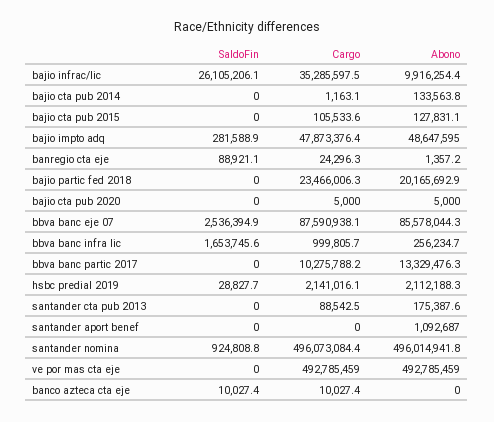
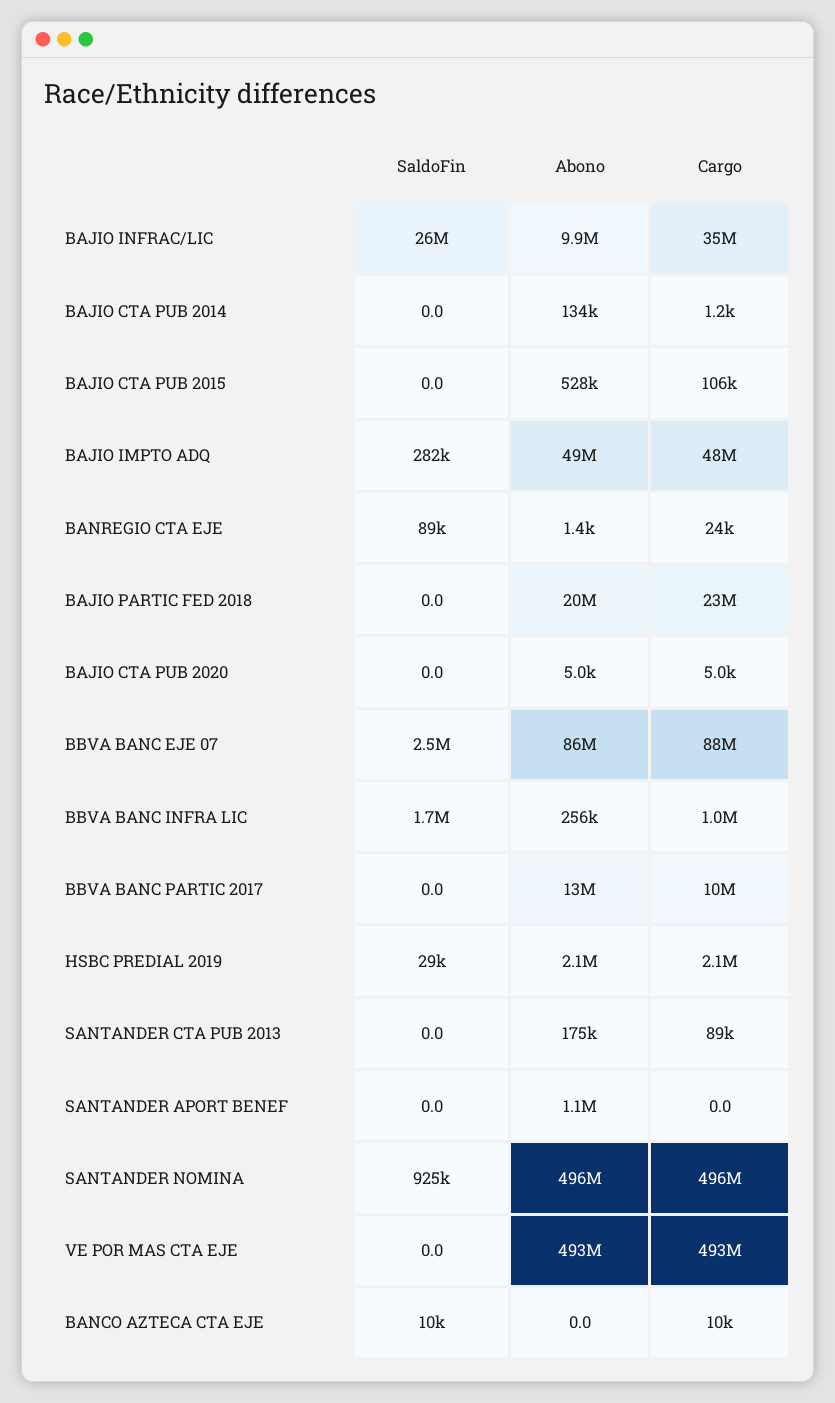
  {
    "SaldoFin": {
      "bajio infrac/lic": 26105206.1,
      "bajio cta pub 2014": 0,
      "bajio cta pub 2015": 0,
      "bajio impto adq": 281588.9,
      "banregio cta eje": 88921.1,
      "bajio partic fed 2018": 0,
      "bajio cta pub 2020": 0,
      "bbva banc eje 07": 2536394.9,
      "bbva banc infra lic": 1653745.6,
      "bbva banc partic 2017": 0,
      "hsbc predial 2019": 28827.7,
      "santander cta pub 2013": 0,
      "santander aport benef": 0,
      "santander nomina": 924808.8,
      "ve por mas cta eje": 0,
      "banco azteca cta eje": 10027.4
    },
    "Cargo": {
      "bajio infrac/lic": 35285597.5,
      "bajio cta pub 2014": 1163.1,
      "bajio cta pub 2015": 105533.6,
      "bajio impto adq": 47873376.4,
      "banregio cta eje": 24296.3,
      "bajio partic fed 2018": 23466006.3,
      "bajio cta pub 2020": 5000,
      "bbva banc eje 07": 87590938.1,
      "bbva banc infra lic": 999805.7,
      "bbva banc partic 2017": 10275788.2,
      "hsbc predial 2019": 2141016.1,
      "santander cta pub 2013": 88542.5,
      "santander aport benef": 0,
      "santander nomina": 496073084.4,
      "ve por mas cta eje": 492785459,
      "banco azteca cta eje": 10027.4
    },
    "Abono": {
      "bajio infrac/lic": 9916254.4,
      "bajio cta pub 2014": 133563.8,
-     "bajio cta pub 2015": 127831.1,
+     "bajio cta pub 2015": 528000,
      "bajio impto adq": 48647595,
      "banregio cta eje": 1357.2,
      "bajio partic fed 2018": 20165692.9,
      "bajio cta pub 2020": 5000,
      "bbva banc eje 07": 85578044.3,
      "bbva banc infra lic": 256234.7,
      "bbva banc partic 2017": 13329476.3,
      "hsbc predial 2019": 2112188.3,
      "santander cta pub 2013": 175387.6,
      "santander aport benef": 1092687,
      "santander nomina": 496014941.8,
      "ve por mas cta eje": 492785459,
      "banco azteca cta eje": 0
    }
  }

